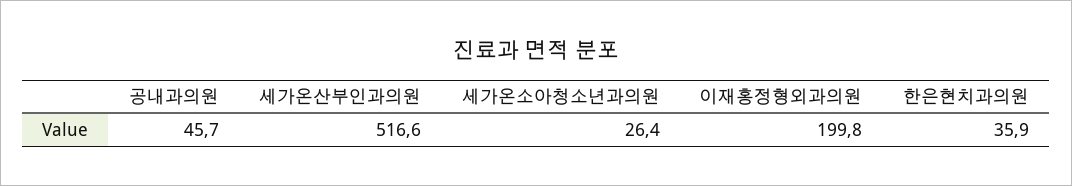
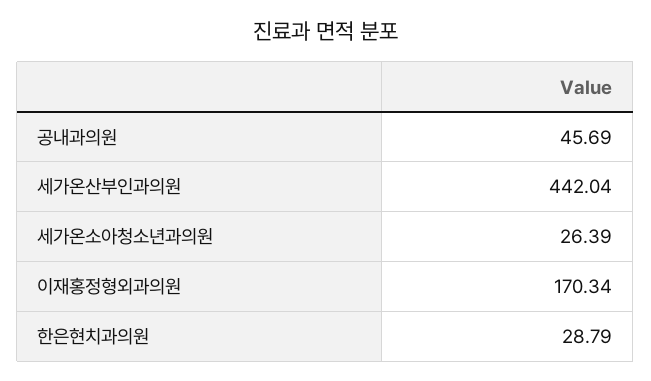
  {
    "공내과의원": 45.69,
-   "세가온산부인과의원": 516.6,
+   "세가온산부인과의원": 442.04,
    "세가온소아청소년과의원": 26.39,
-   "이재홍정형외과의원": 199.8,
+   "이재홍정형외과의원": 170.34,
-   "한은현치과의원": 35.9
+   "한은현치과의원": 28.79
  }

